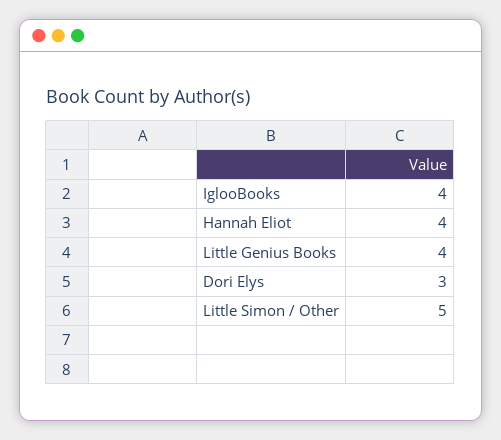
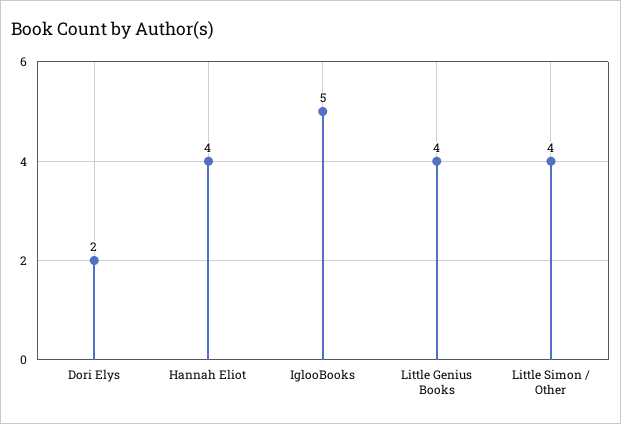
  {
-   "IglooBooks": 4,
+   "IglooBooks": 5,
    "Hannah Eliot": 4,
    "Little Genius Books": 4,
-   "Dori Elys": 3,
+   "Dori Elys": 2,
-   "Little Simon / Other": 5
+   "Little Simon / Other": 4
  }

